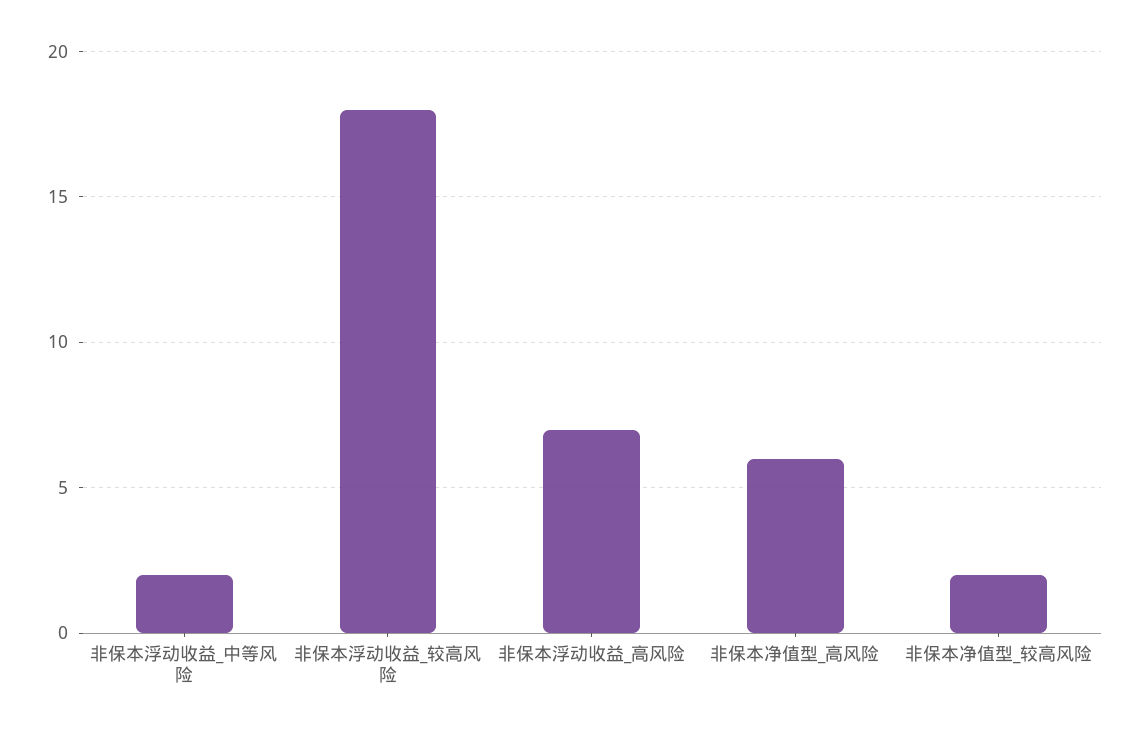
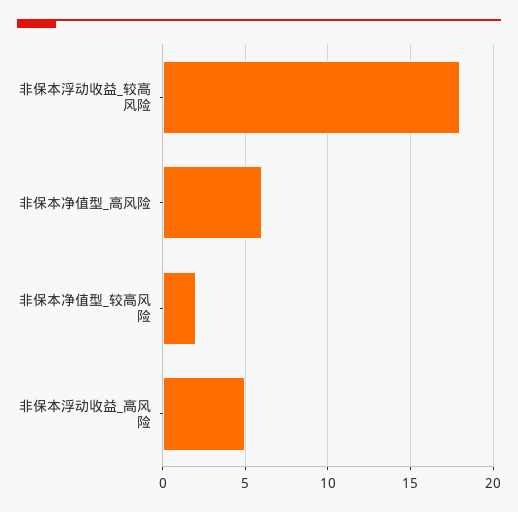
  {
-   "非保本浮动收益_中等风险": 2,
    "非保本浮动收益_较高风险": 18,
-   "非保本浮动收益_高风险": 7,
+   "非保本浮动收益_高风险": 5,
    "非保本净值型_高风险": 6,
    "非保本净值型_较高风险": 2
  }

